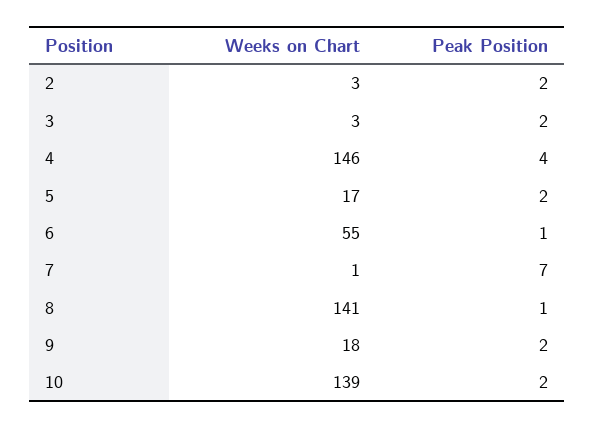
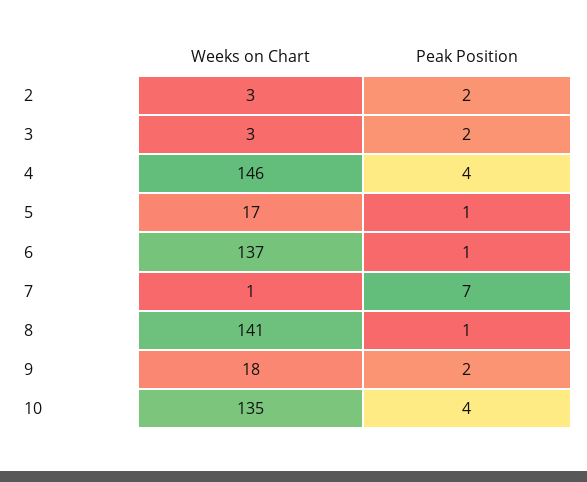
  {
    "Weeks on Chart": {
      "2": 3,
      "3": 3,
      "4": 146,
      "5": 17,
-     "6": 55,
+     "6": 137,
      "7": 1,
      "8": 141,
      "9": 18,
-     "10": 139
+     "10": 135
    },
    "Peak Position": {
      "2": 2,
      "3": 2,
      "4": 4,
-     "5": 2,
+     "5": 1,
      "6": 1,
      "7": 7,
      "8": 1,
      "9": 2,
-     "10": 2
+     "10": 4
    }
  }

